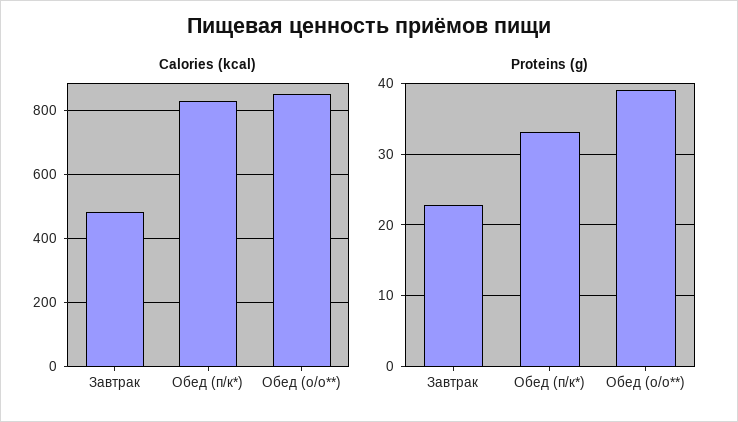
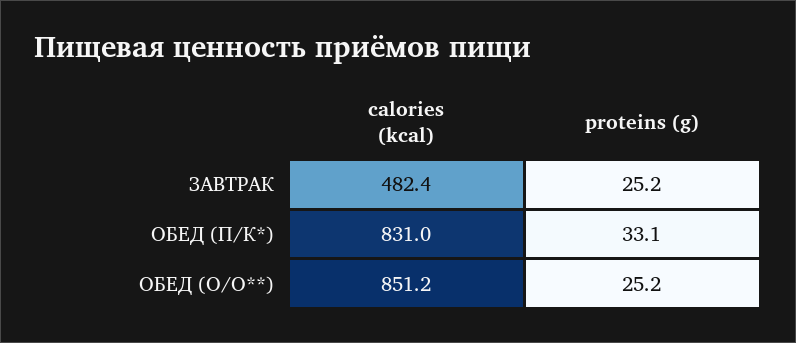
  {
    "Calories (kcal)": {
      "Завтрак": 482.4,
      "Обед (п/к*)": 831,
      "Обед (о/о**)": 851.2
    },
    "Proteins (g)": {
-     "Завтрак": 23,
+     "Завтрак": 25.2,
      "Обед (п/к*)": 33.1,
-     "Обед (о/о**)": 39
+     "Обед (о/о**)": 25.2
    }
  }

